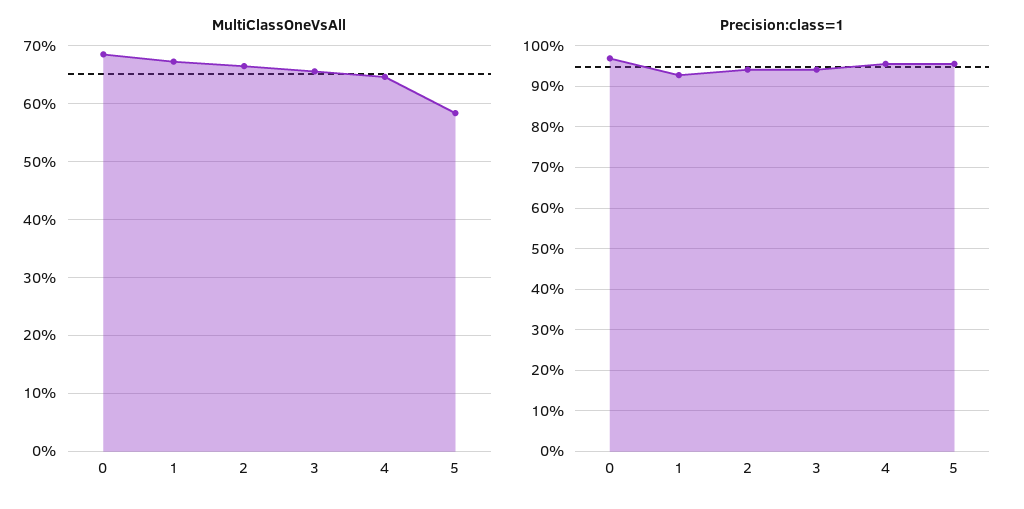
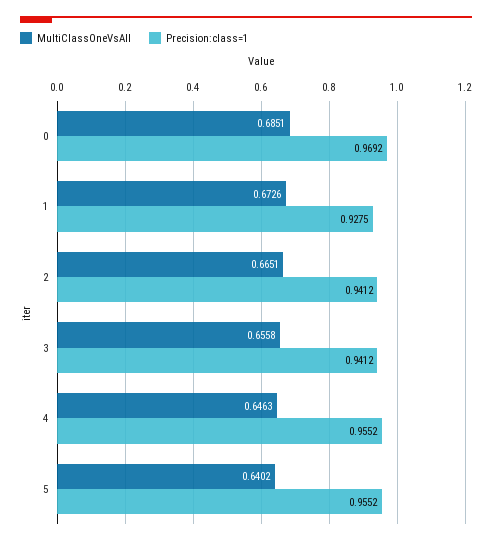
  {
    "MultiClassOneVsAll": {
      "0": 0.6851,
      "1": 0.6726,
      "2": 0.6651,
      "3": 0.6558,
      "4": 0.6463,
-     "5": 0.58
+     "5": 0.6402
    },
    "Precision:class=1": {
      "0": 0.9692,
      "1": 0.9275,
      "2": 0.9412,
      "3": 0.9412,
      "4": 0.9552,
      "5": 0.9552
    }
  }

